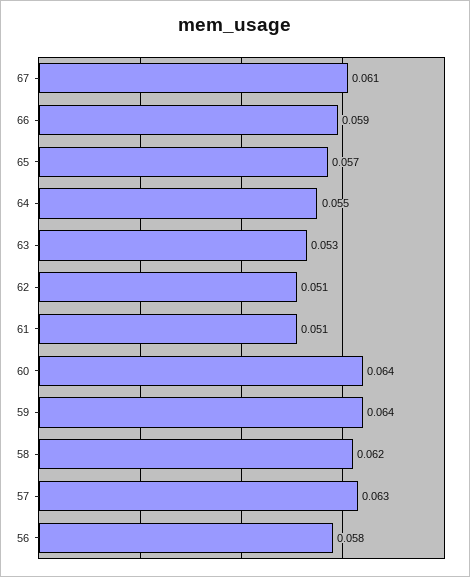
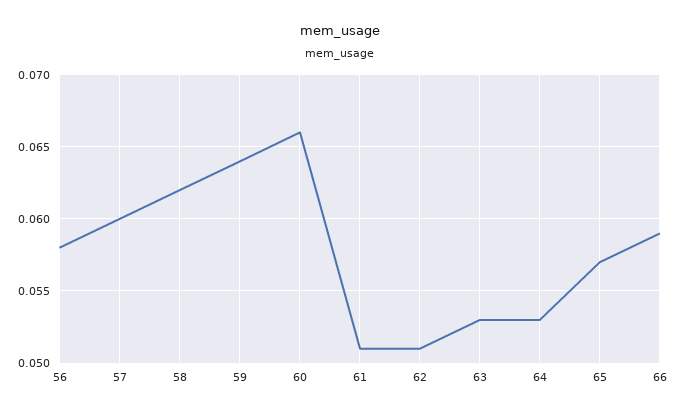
  {
-   "67": 0.061,
    "66": 0.059,
    "65": 0.057,
-   "64": 0.055,
+   "64": 0.053,
    "63": 0.053,
    "62": 0.051,
    "61": 0.051,
-   "60": 0.064,
+   "60": 0.066,
    "59": 0.064,
    "58": 0.062,
-   "57": 0.063,
+   "57": 0.06,
    "56": 0.058
  }

